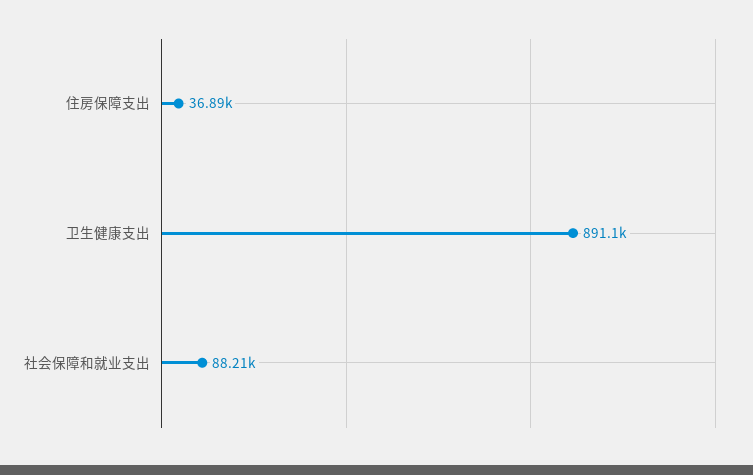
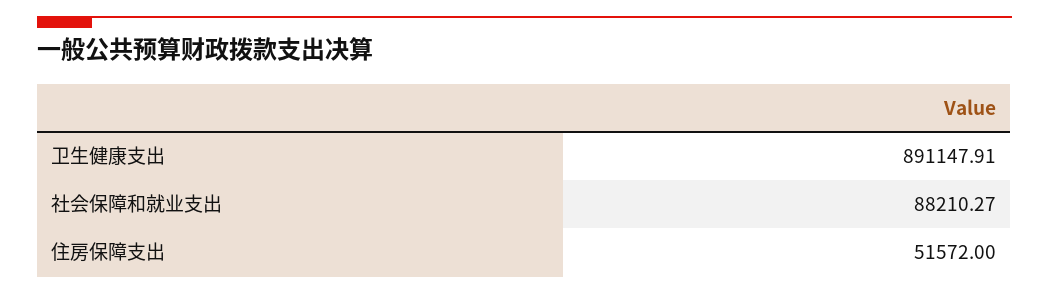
  {
-   "住房保障支出": 36890,
+   "住房保障支出": 51572,
    "卫生健康支出": 891147.91,
    "社会保障和就业支出": 88210.27
  }

